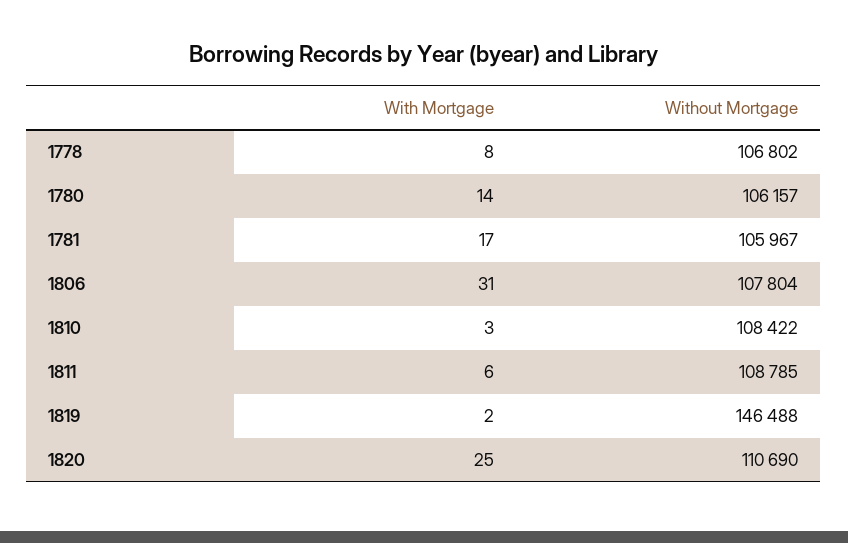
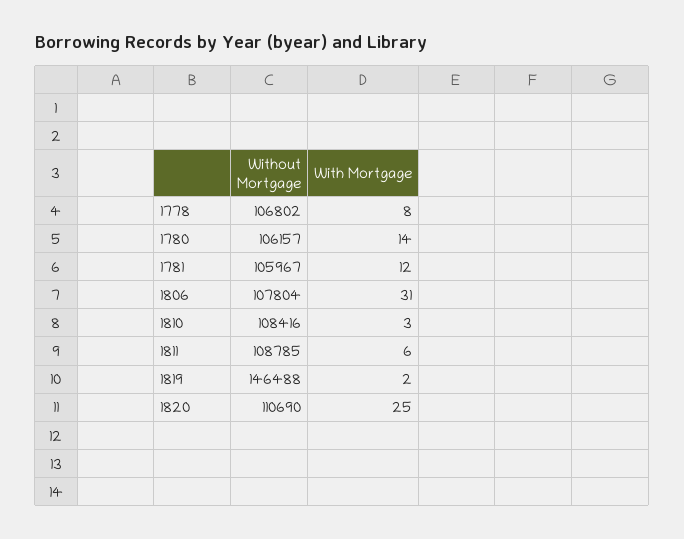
  {
    "With Mortgage": {
      "1778": 8,
      "1780": 14,
-     "1781": 17,
+     "1781": 12,
      "1806": 31,
      "1810": 3,
      "1811": 6,
      "1819": 2,
      "1820": 25
    },
    "Without Mortgage": {
      "1778": 106802,
      "1780": 106157,
      "1781": 105967,
      "1806": 107804,
-     "1810": 108422,
+     "1810": 108416,
      "1811": 108785,
      "1819": 146488,
      "1820": 110690
    }
  }

